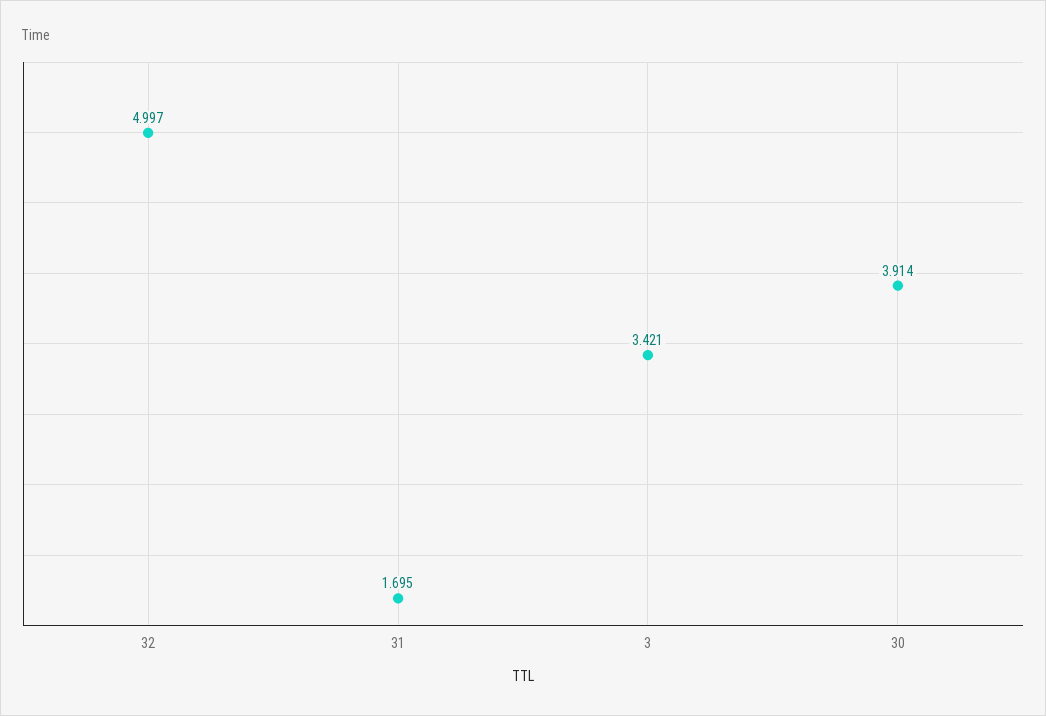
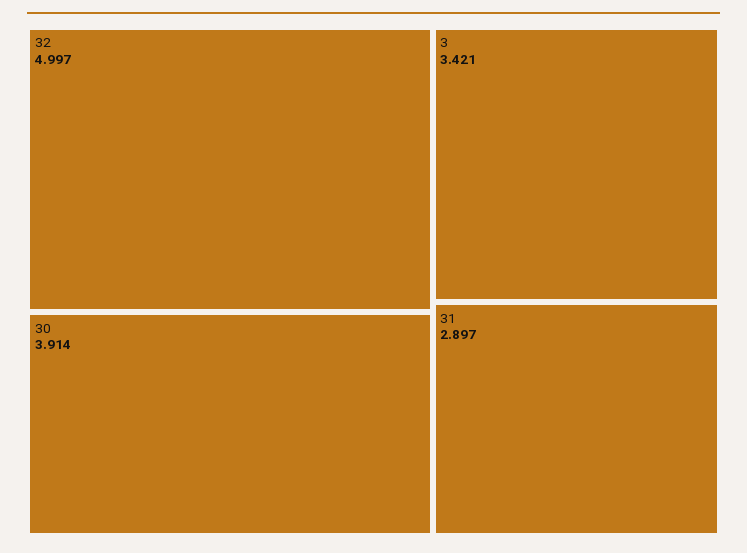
  {
    "32": 4.997,
-   "31": 1.695,
+   "31": 2.897,
    "3": 3.421,
    "30": 3.914
  }

